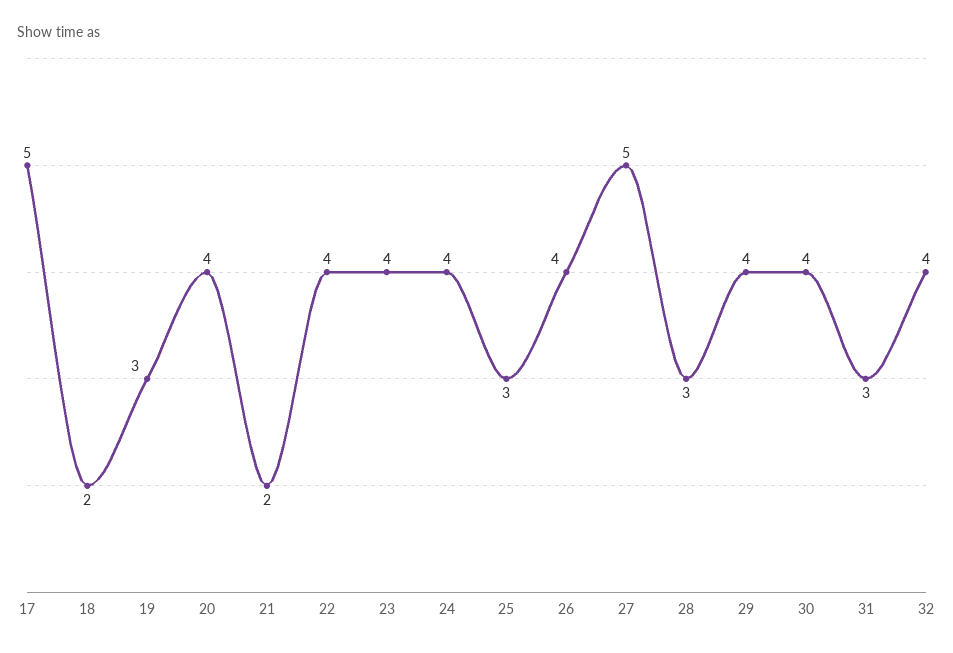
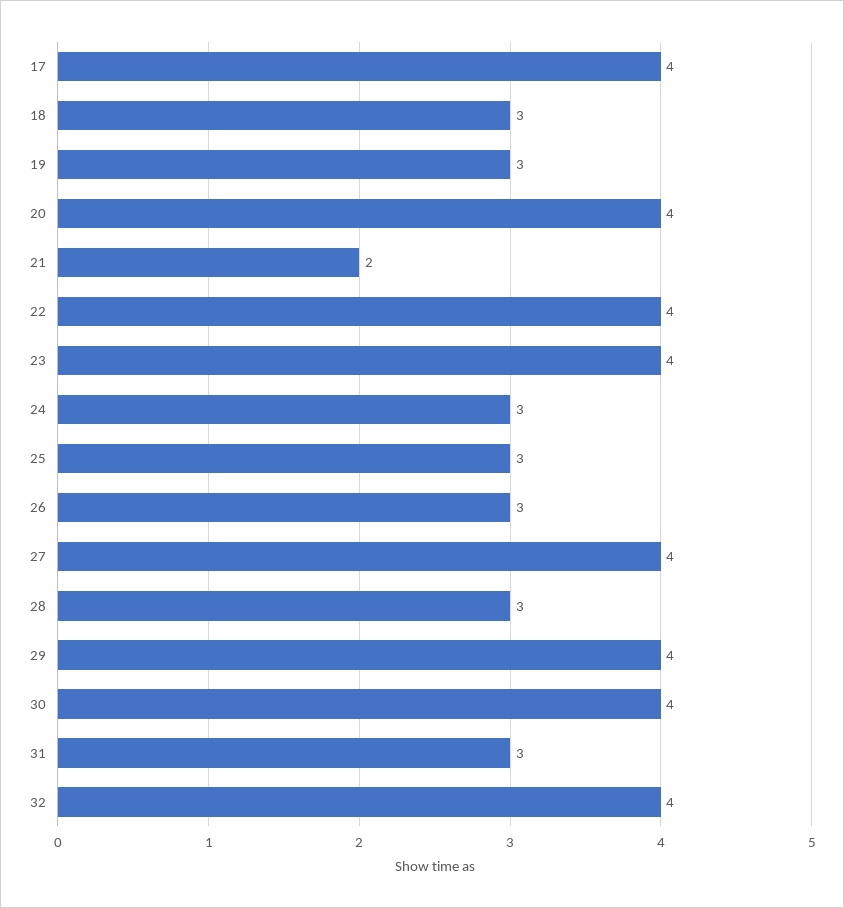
  {
-   "17": 5,
+   "17": 4,
-   "18": 2,
+   "18": 3,
    "19": 3,
    "20": 4,
    "21": 2,
    "22": 4,
    "23": 4,
-   "24": 4,
+   "24": 3,
    "25": 3,
-   "26": 4,
+   "26": 3,
-   "27": 5,
+   "27": 4,
    "28": 3,
    "29": 4,
    "30": 4,
    "31": 3,
    "32": 4
  }

